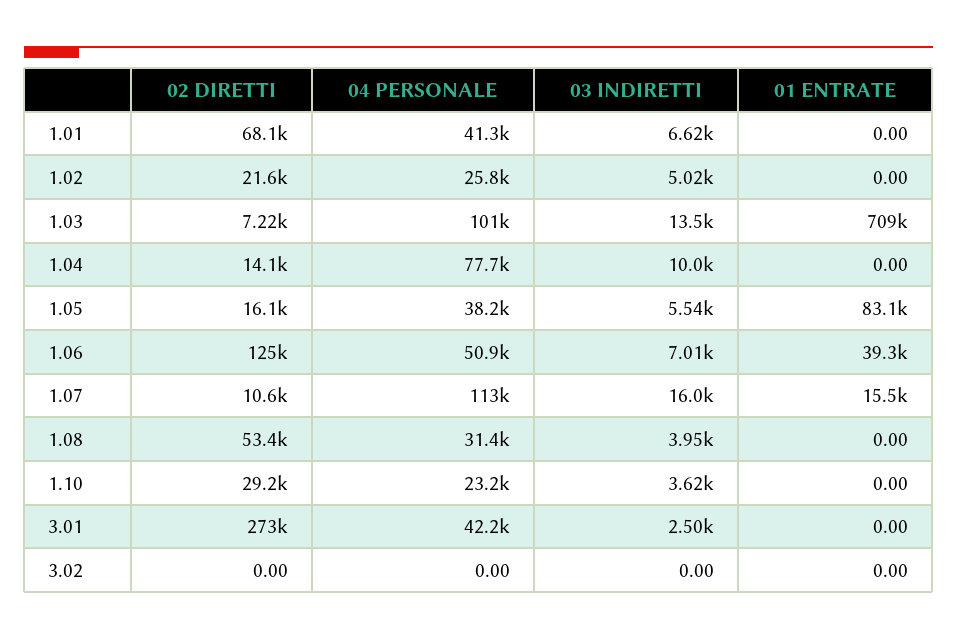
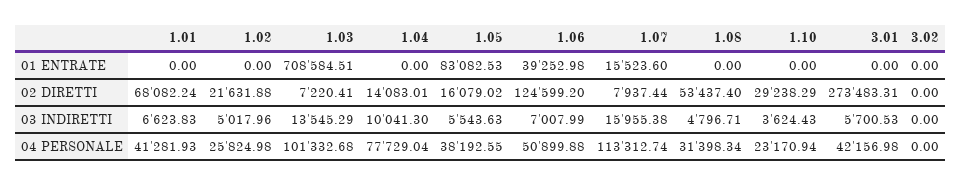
  {
    "02 DIRETTI": {
      "1.01": 68082.24,
      "1.02": 21631.88,
      "1.03": 7220.41,
      "1.04": 14083.01,
      "1.05": 16079.02,
      "1.06": 124599.2,
-     "1.07": 10600,
+     "1.07": 7937.44,
      "1.08": 53437.4,
      "1.10": 29238.29,
      "3.01": 273483.31,
      "3.02": 0
    },
    "04 PERSONALE": {
      "1.01": 41281.93,
      "1.02": 25824.98,
      "1.03": 101332.68,
      "1.04": 77729.04,
      "1.05": 38192.55,
      "1.06": 50899.88,
      "1.07": 113312.74,
      "1.08": 31398.34,
      "1.10": 23170.94,
      "3.01": 42156.98,
      "3.02": 0
    },
    "03 INDIRETTI": {
      "1.01": 6623.83,
      "1.02": 5017.96,
      "1.03": 13545.29,
      "1.04": 10041.3,
      "1.05": 5543.63,
      "1.06": 7007.99,
      "1.07": 15955.38,
-     "1.08": 3950,
+     "1.08": 4796.71,
      "1.10": 3624.43,
-     "3.01": 2500,
+     "3.01": 5700.53,
      "3.02": 0
    },
    "01 ENTRATE": {
      "1.01": 0,
      "1.02": 0,
      "1.03": 708584.51,
      "1.04": 0,
      "1.05": 83082.53,
      "1.06": 39252.98,
      "1.07": 15523.6,
      "1.08": 0,
      "1.10": 0,
      "3.01": 0,
      "3.02": 0
    }
  }

